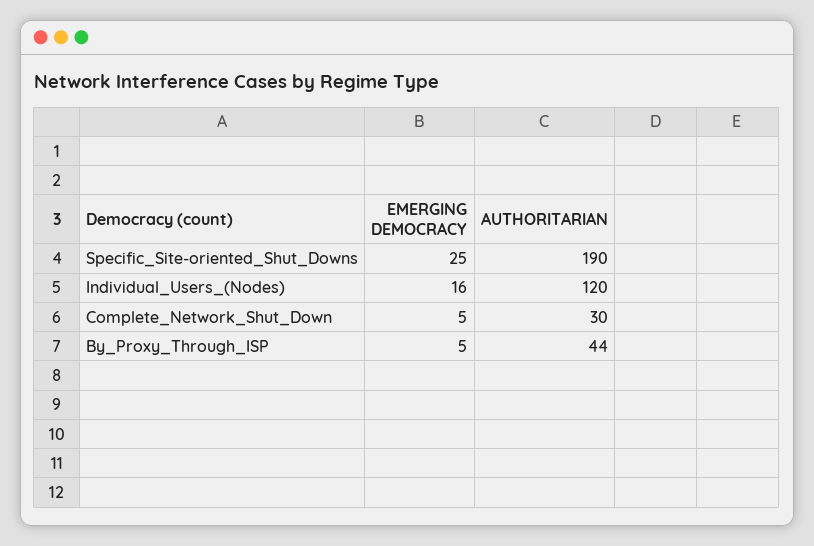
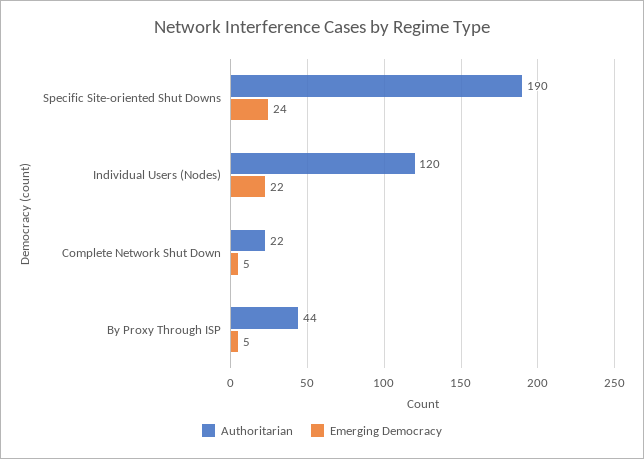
  {
    "EMERGING DEMOCRACY": {
-     "Specific_Site-oriented_Shut_Downs": 25,
+     "Specific_Site-oriented_Shut_Downs": 24,
-     "Individual_Users_(Nodes)": 16,
+     "Individual_Users_(Nodes)": 22,
      "Complete_Network_Shut_Down": 5,
      "By_Proxy_Through_ISP": 5
    },
    "AUTHORITARIAN": {
      "Specific_Site-oriented_Shut_Downs": 190,
      "Individual_Users_(Nodes)": 120,
-     "Complete_Network_Shut_Down": 30,
+     "Complete_Network_Shut_Down": 22,
      "By_Proxy_Through_ISP": 44
    }
  }

